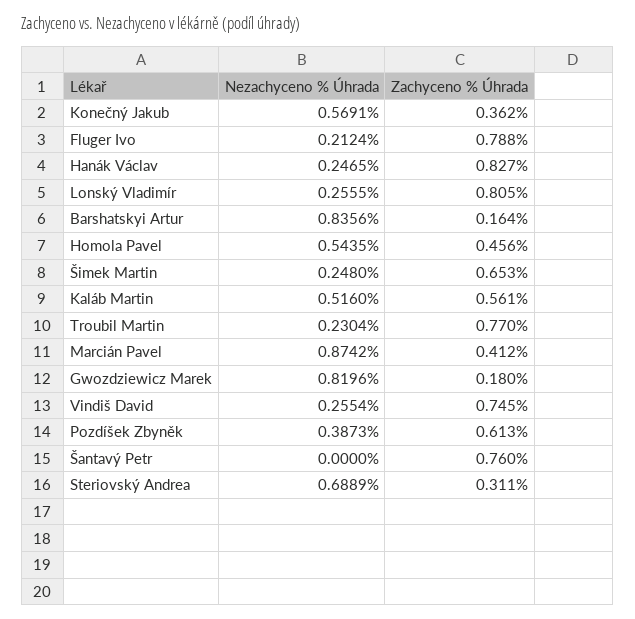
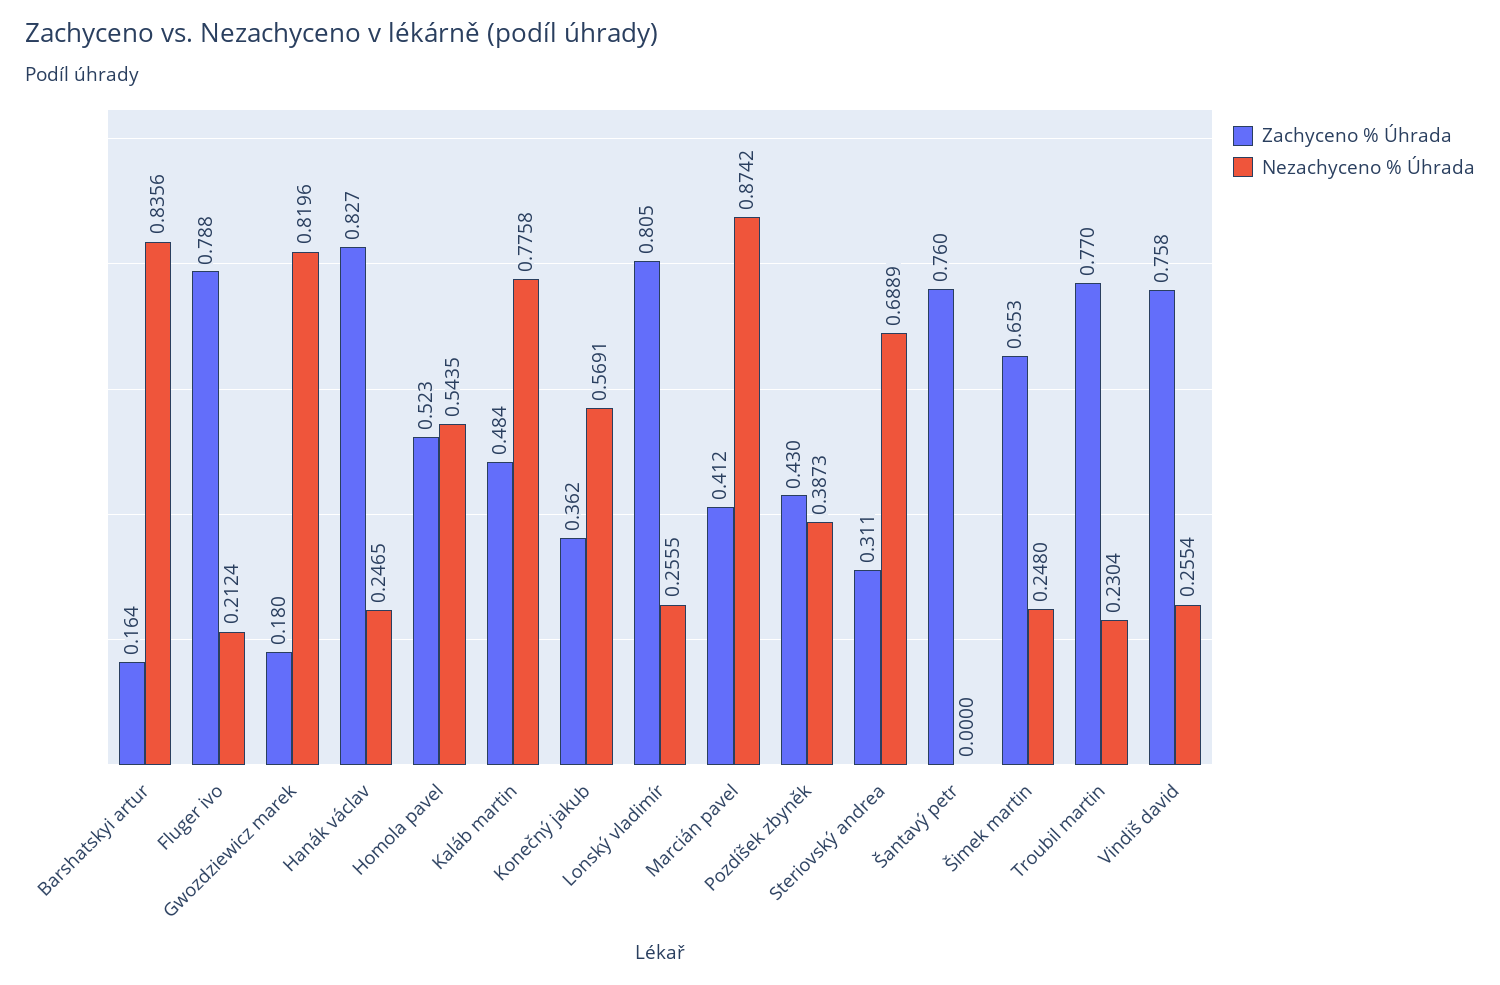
  {
    "Nezachyceno % Úhrada": {
      "Konečný Jakub": 0.5691,
      "Fluger Ivo": 0.2124,
      "Hanák Václav": 0.2465,
      "Lonský Vladimír": 0.2555,
      "Barshatskyi Artur": 0.8356,
      "Homola Pavel": 0.5435,
      "Šimek Martin": 0.248,
-     "Kaláb Martin": 0.516,
+     "Kaláb Martin": 0.7758,
      "Troubil Martin": 0.2304,
      "Marcián Pavel": 0.8742,
      "Gwozdziewicz Marek": 0.8196,
      "Vindiš David": 0.2554,
      "Pozdíšek Zbyněk": 0.3873,
      "Šantavý Petr": 0,
      "Steriovský Andrea": 0.6889
    },
    "Zachyceno % Úhrada": {
      "Konečný Jakub": 0.362,
      "Fluger Ivo": 0.788,
      "Hanák Václav": 0.827,
      "Lonský Vladimír": 0.805,
      "Barshatskyi Artur": 0.164,
-     "Homola Pavel": 0.456,
+     "Homola Pavel": 0.523,
      "Šimek Martin": 0.653,
-     "Kaláb Martin": 0.561,
+     "Kaláb Martin": 0.484,
      "Troubil Martin": 0.77,
      "Marcián Pavel": 0.412,
      "Gwozdziewicz Marek": 0.18,
-     "Vindiš David": 0.745,
+     "Vindiš David": 0.758,
-     "Pozdíšek Zbyněk": 0.613,
+     "Pozdíšek Zbyněk": 0.43,
      "Šantavý Petr": 0.76,
      "Steriovský Andrea": 0.311
    }
  }

